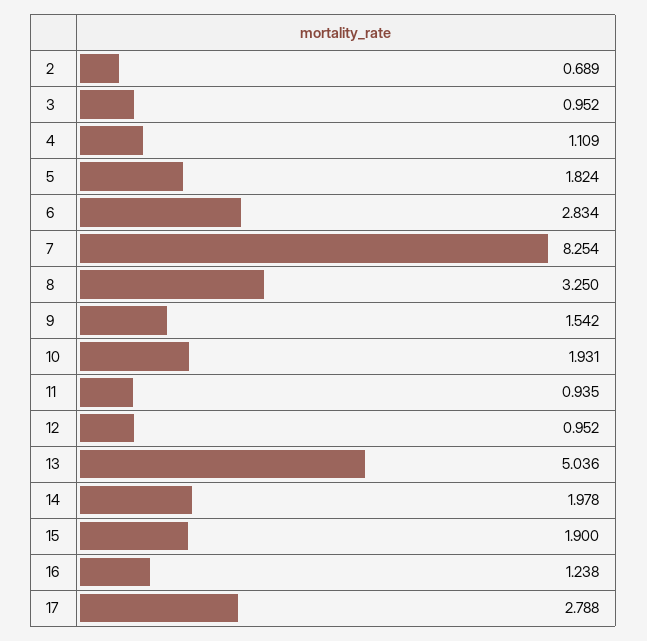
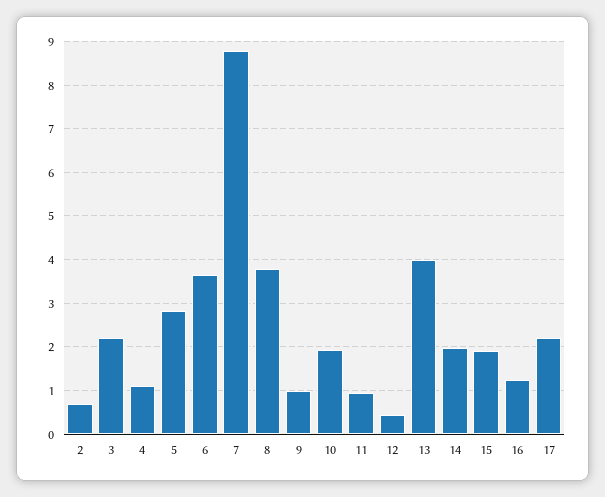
  {
    "2": 0.689,
-   "3": 0.952,
+   "3": 2.2,
    "4": 1.109,
-   "5": 1.824,
+   "5": 2.8,
-   "6": 2.834,
+   "6": 3.6,
-   "7": 8.254,
+   "7": 8.8,
-   "8": 3.25,
+   "8": 3.8,
-   "9": 1.542,
+   "9": 1,
    "10": 1.931,
    "11": 0.935,
-   "12": 0.952,
+   "12": 0.4,
-   "13": 5.036,
+   "13": 4,
    "14": 1.978,
    "15": 1.9,
    "16": 1.238,
-   "17": 2.788
+   "17": 2.2
  }

